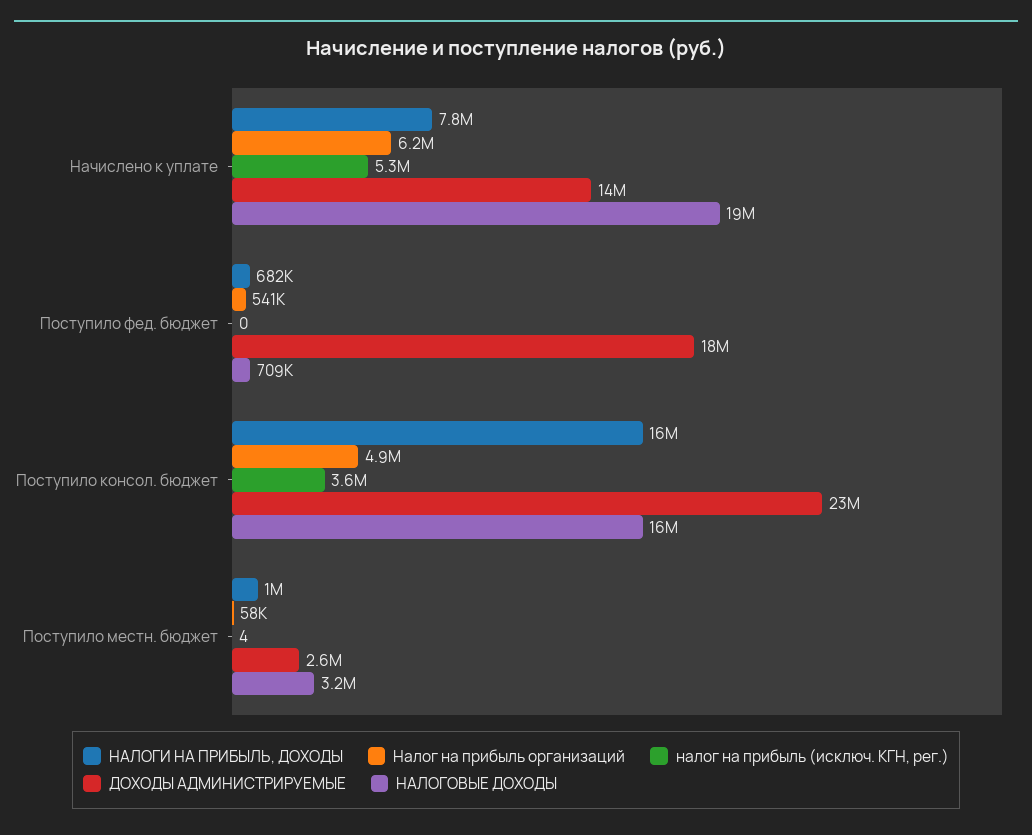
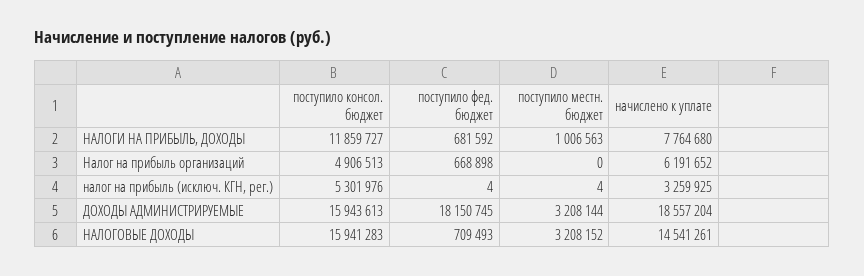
  {
    "НАЛОГИ НА ПРИБЫЛЬ, ДОХОДЫ": {
      "Начислено к уплате": 7764680,
      "Поступило фед. бюджет": 681592,
-     "Поступило консол. бюджет": 16000000,
+     "Поступило консол. бюджет": 11859727,
      "Поступило местн. бюджет": 1006563
    },
    "Налог на прибыль организаций": {
      "Начислено к уплате": 6191652,
-     "Поступило фед. бюджет": 541000,
+     "Поступило фед. бюджет": 668898,
      "Поступило консол. бюджет": 4906513,
-     "Поступило местн. бюджет": 58000
+     "Поступило местн. бюджет": 0
    },
    "налог на прибыль (исключ. КГН, рег.)": {
-     "Начислено к уплате": 5300000,
+     "Начислено к уплате": 3259925,
-     "Поступило фед. бюджет": 0,
+     "Поступило фед. бюджет": 4,
-     "Поступило консол. бюджет": 3600000,
+     "Поступило консол. бюджет": 5301976,
      "Поступило местн. бюджет": 4
    },
    "ДОХОДЫ АДМИНИСТРИРУЕМЫЕ": {
-     "Начислено к уплате": 14000000,
+     "Начислено к уплате": 18557204,
      "Поступило фед. бюджет": 18150745,
-     "Поступило консол. бюджет": 23000000,
+     "Поступило консол. бюджет": 15943613,
-     "Поступило местн. бюджет": 2600000
+     "Поступило местн. бюджет": 3208144
    },
    "НАЛОГОВЫЕ ДОХОДЫ": {
-     "Начислено к уплате": 19000000,
+     "Начислено к уплате": 14541261,
      "Поступило фед. бюджет": 709493,
      "Поступило консол. бюджет": 15941283,
      "Поступило местн. бюджет": 3208152
    }
  }

